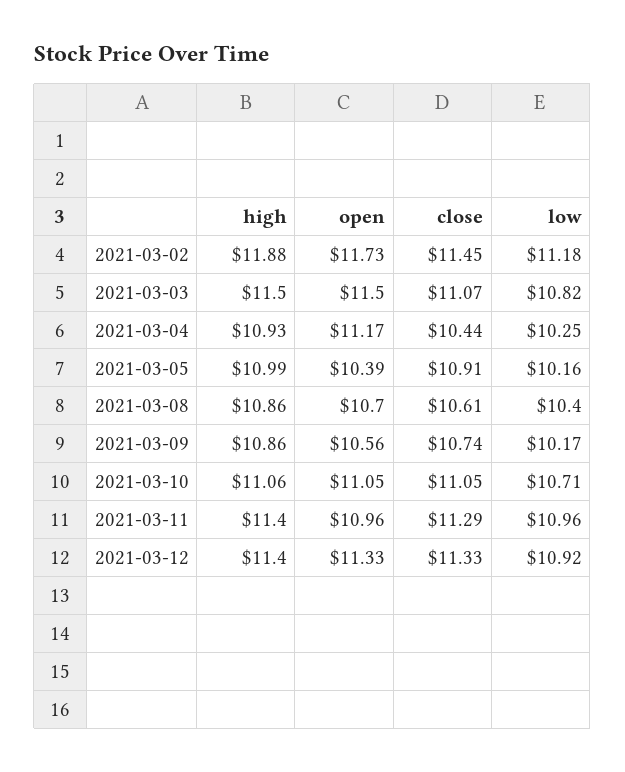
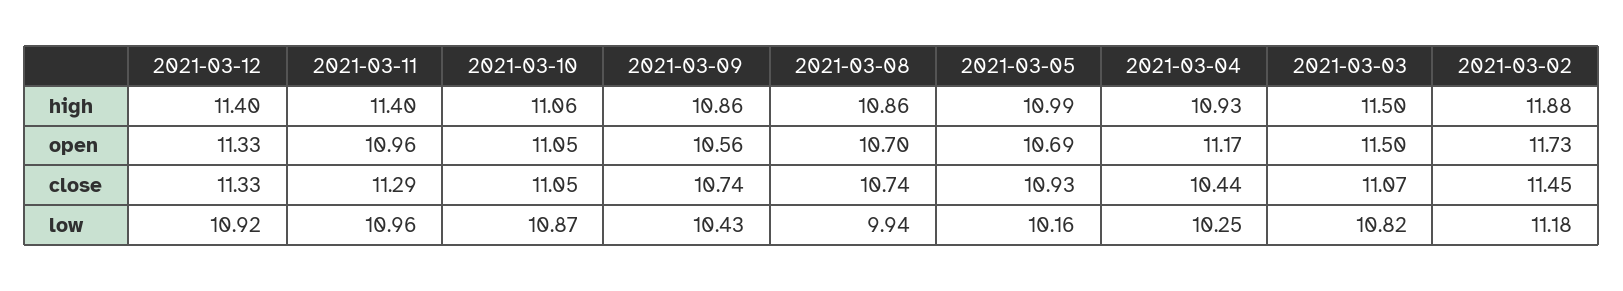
  {
    "high": {
      "2021-03-02": 11.88,
      "2021-03-03": 11.5,
      "2021-03-04": 10.93,
      "2021-03-05": 10.99,
      "2021-03-08": 10.86,
      "2021-03-09": 10.86,
      "2021-03-10": 11.06,
      "2021-03-11": 11.4,
      "2021-03-12": 11.4
    },
    "open": {
      "2021-03-02": 11.73,
      "2021-03-03": 11.5,
      "2021-03-04": 11.17,
-     "2021-03-05": 10.39,
+     "2021-03-05": 10.69,
      "2021-03-08": 10.7,
      "2021-03-09": 10.56,
      "2021-03-10": 11.05,
      "2021-03-11": 10.96,
      "2021-03-12": 11.33
    },
    "close": {
      "2021-03-02": 11.45,
      "2021-03-03": 11.07,
      "2021-03-04": 10.44,
-     "2021-03-05": 10.91,
+     "2021-03-05": 10.93,
-     "2021-03-08": 10.61,
+     "2021-03-08": 10.74,
      "2021-03-09": 10.74,
      "2021-03-10": 11.05,
      "2021-03-11": 11.29,
      "2021-03-12": 11.33
    },
    "low": {
      "2021-03-02": 11.18,
      "2021-03-03": 10.82,
      "2021-03-04": 10.25,
      "2021-03-05": 10.16,
-     "2021-03-08": 10.4,
+     "2021-03-08": 9.94,
-     "2021-03-09": 10.17,
+     "2021-03-09": 10.43,
-     "2021-03-10": 10.71,
+     "2021-03-10": 10.87,
      "2021-03-11": 10.96,
      "2021-03-12": 10.92
    }
  }

